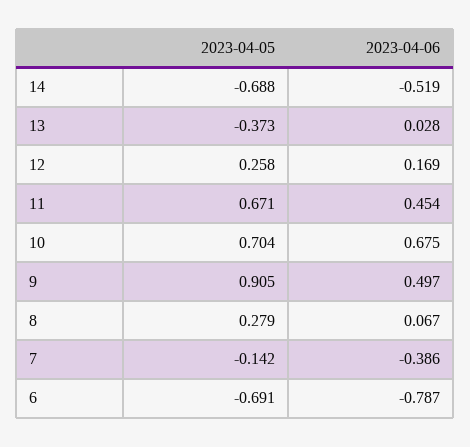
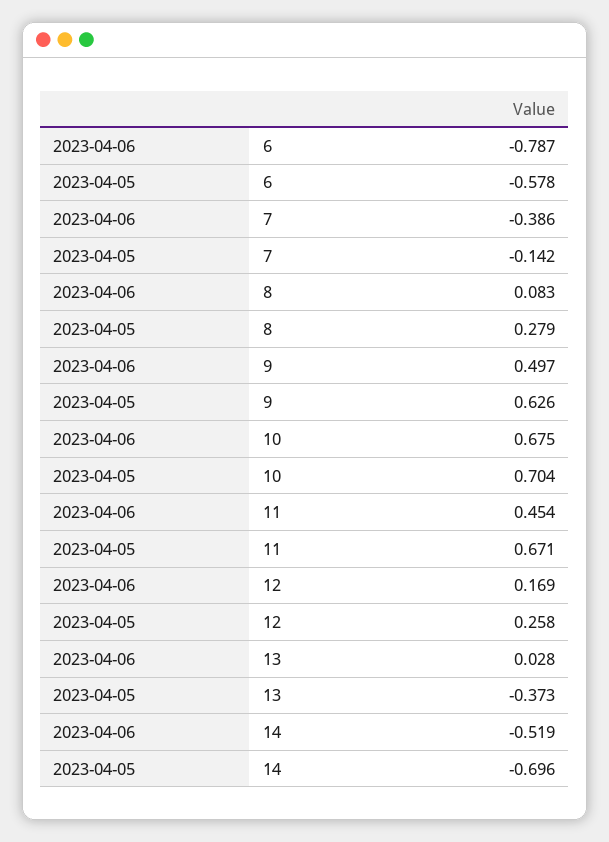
  {
    "2023-04-05": {
-     "14": -0.688,
+     "14": -0.696,
      "13": -0.373,
      "12": 0.258,
      "11": 0.671,
      "10": 0.704,
-     "9": 0.905,
+     "9": 0.626,
      "8": 0.279,
      "7": -0.142,
-     "6": -0.691
+     "6": -0.578
    },
    "2023-04-06": {
      "14": -0.519,
      "13": 0.028,
      "12": 0.169,
      "11": 0.454,
      "10": 0.675,
      "9": 0.497,
-     "8": 0.067,
+     "8": 0.083,
      "7": -0.386,
      "6": -0.787
    }
  }

